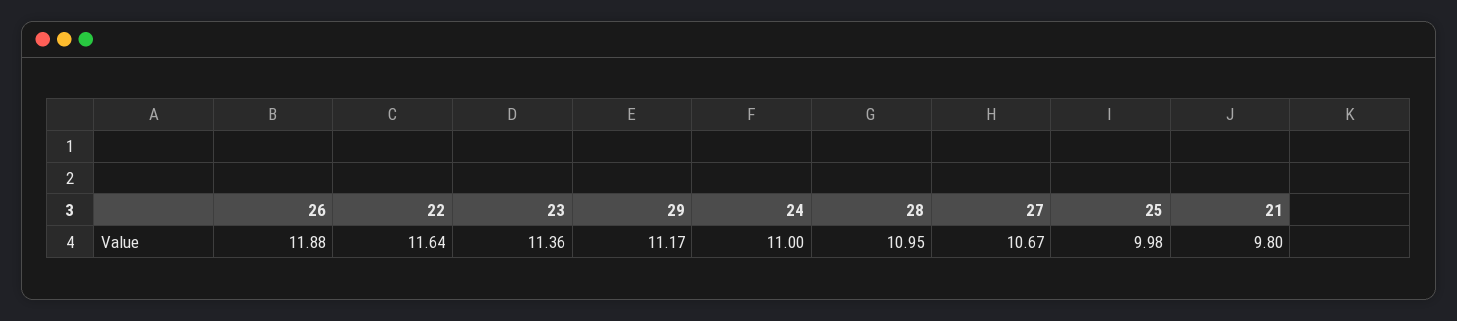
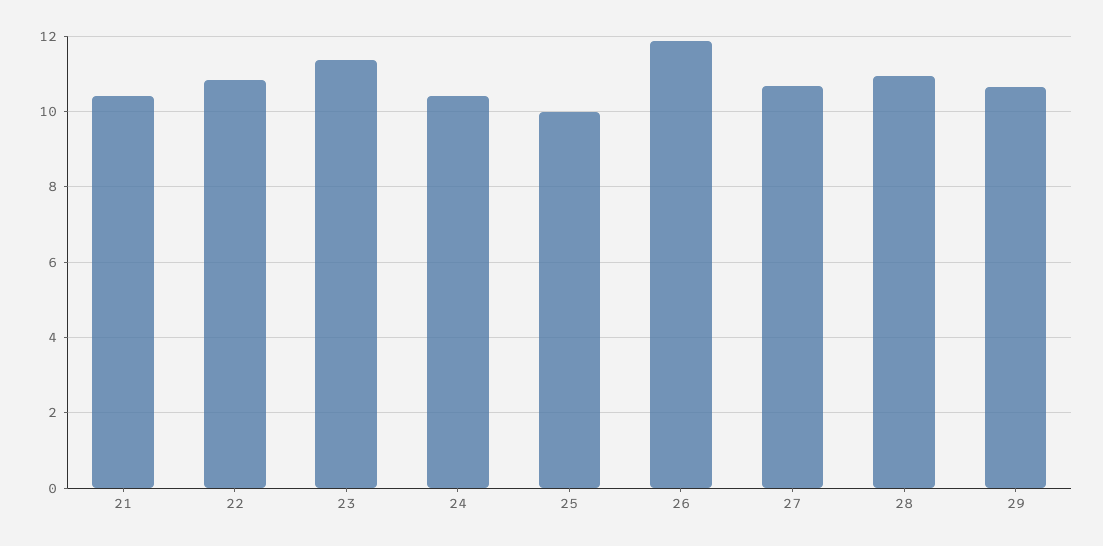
  {
    "26": 11.88,
-   "22": 11.64,
+   "22": 10.8,
    "23": 11.36,
-   "29": 11.17,
+   "29": 10.6,
-   "24": 11,
+   "24": 10.4,
    "28": 10.95,
    "27": 10.67,
    "25": 9.98,
-   "21": 9.8
+   "21": 10.4
  }

